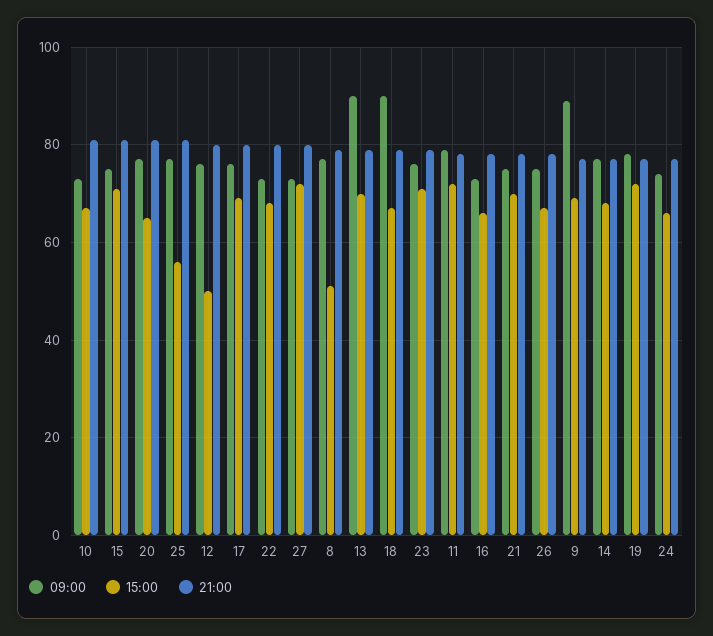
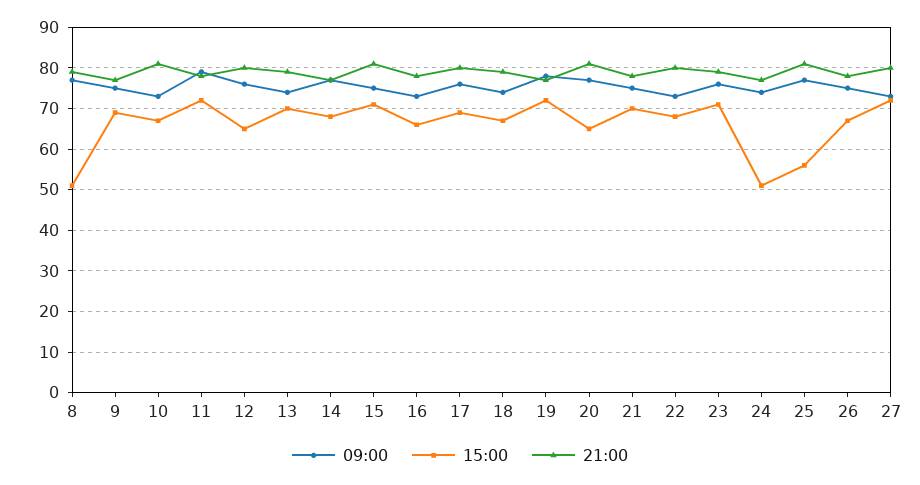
  {
    "09:00": {
      "10": 75,
      "15": 75,
      "20": 75,
      "25": 75,
      "12": 75,
      "17": 75,
      "22": 75,
      "27": 75,
      "8": 75,
-     "13": 90,
+     "13": 75,
-     "18": 90,
+     "18": 75,
      "23": 75,
      "11": 80,
      "16": 75,
      "21": 75,
      "26": 75,
-     "9": 90,
+     "9": 75,
      "14": 75,
      "19": 80,
      "24": 75
    },
    "15:00": {
      "10": 65,
      "15": 70,
      "20": 65,
      "25": 55,
-     "12": 50,
+     "12": 65,
      "17": 70,
      "22": 70,
      "27": 70,
      "8": 50,
      "13": 70,
      "18": 65,
      "23": 70,
      "11": 70,
      "16": 65,
      "21": 70,
      "26": 65,
      "9": 70,
      "14": 70,
      "19": 70,
-     "24": 65
+     "24": 50
    },
    "21:00": {
      "10": 80,
      "15": 80,
      "20": 80,
      "25": 80,
      "12": 80,
      "17": 80,
      "22": 80,
      "27": 80,
      "8": 80,
      "13": 80,
      "18": 80,
      "23": 80,
      "11": 80,
      "16": 80,
      "21": 80,
      "26": 80,
      "9": 75,
      "14": 75,
      "19": 75,
      "24": 75
    }
  }

